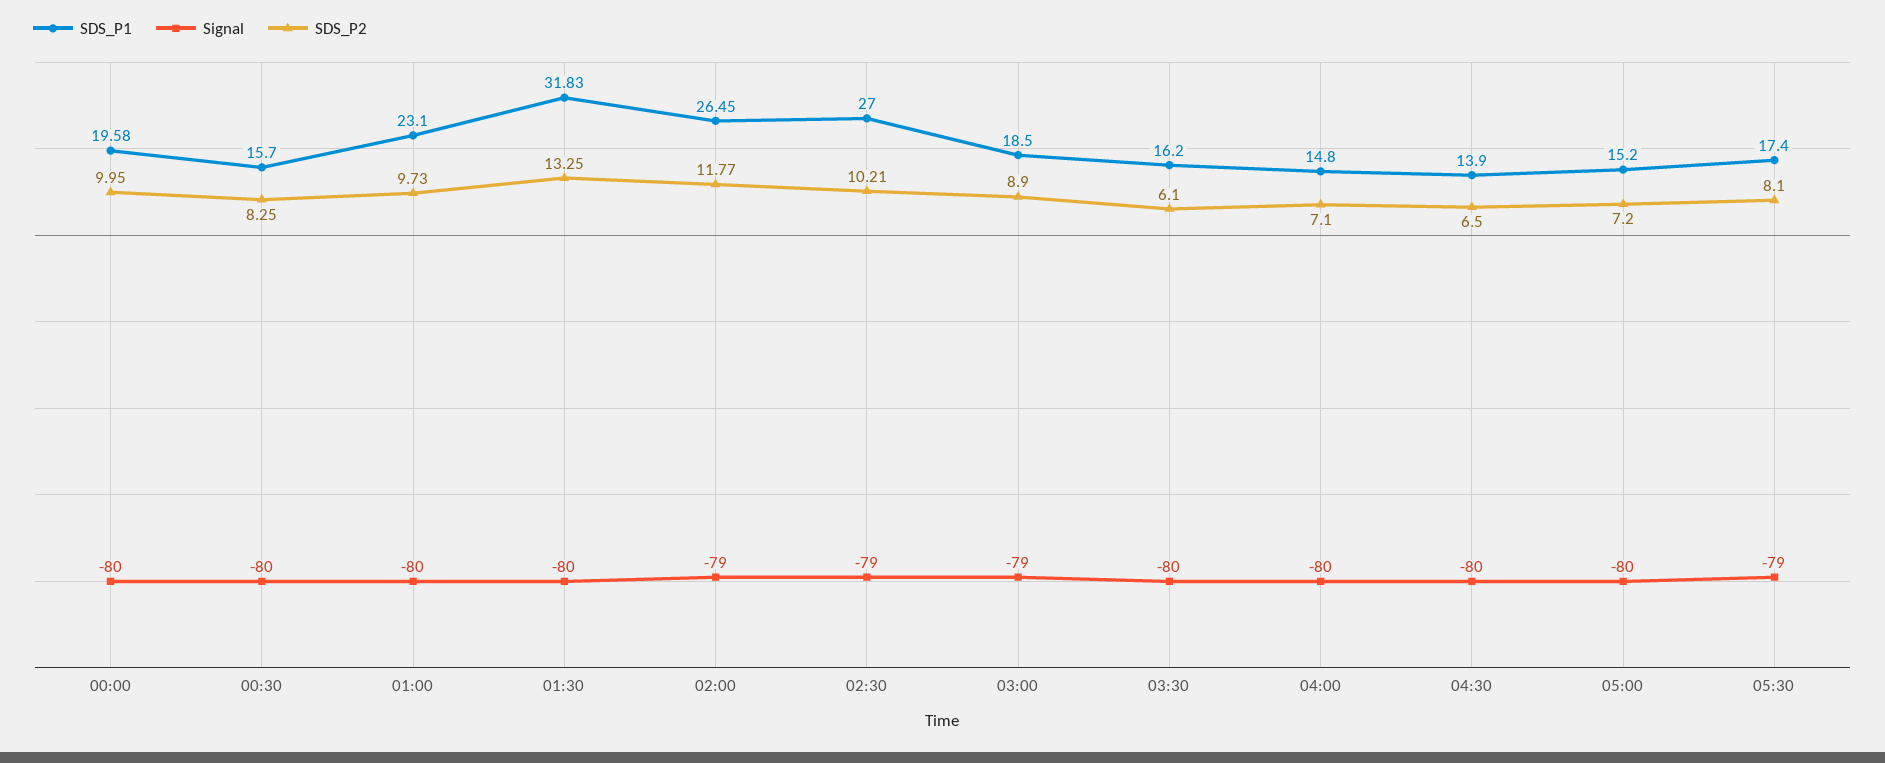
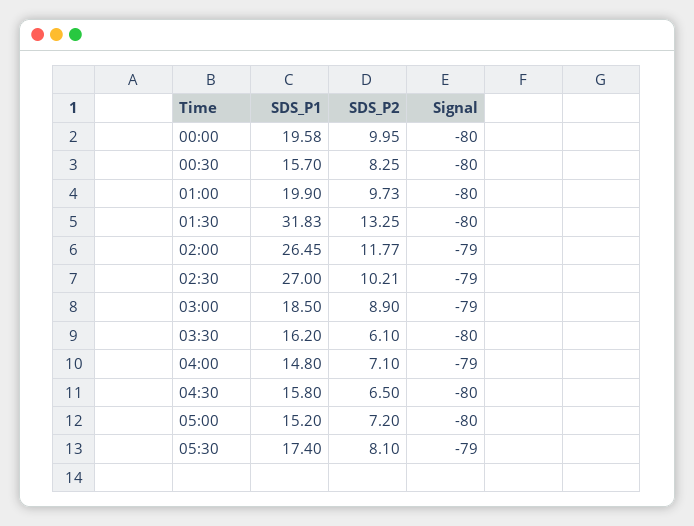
  {
    "SDS_P1": {
      "00:00": 19.58,
      "00:30": 15.7,
-     "01:00": 23.1,
+     "01:00": 19.9,
      "01:30": 31.83,
      "02:00": 26.45,
      "02:30": 27,
      "03:00": 18.5,
      "03:30": 16.2,
      "04:00": 14.8,
-     "04:30": 13.9,
+     "04:30": 15.8,
      "05:00": 15.2,
      "05:30": 17.4
    },
    "Signal": {
      "00:00": -80,
      "00:30": -80,
      "01:00": -80,
      "01:30": -80,
      "02:00": -79,
      "02:30": -79,
      "03:00": -79,
      "03:30": -80,
-     "04:00": -80,
+     "04:00": -79,
      "04:30": -80,
      "05:00": -80,
      "05:30": -79
    },
    "SDS_P2": {
      "00:00": 9.95,
      "00:30": 8.25,
      "01:00": 9.73,
      "01:30": 13.25,
      "02:00": 11.77,
      "02:30": 10.21,
      "03:00": 8.9,
      "03:30": 6.1,
      "04:00": 7.1,
      "04:30": 6.5,
      "05:00": 7.2,
      "05:30": 8.1
    }
  }

